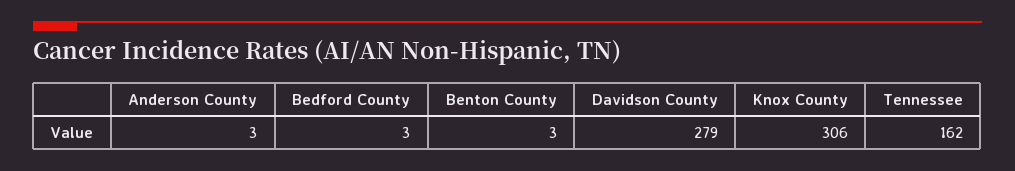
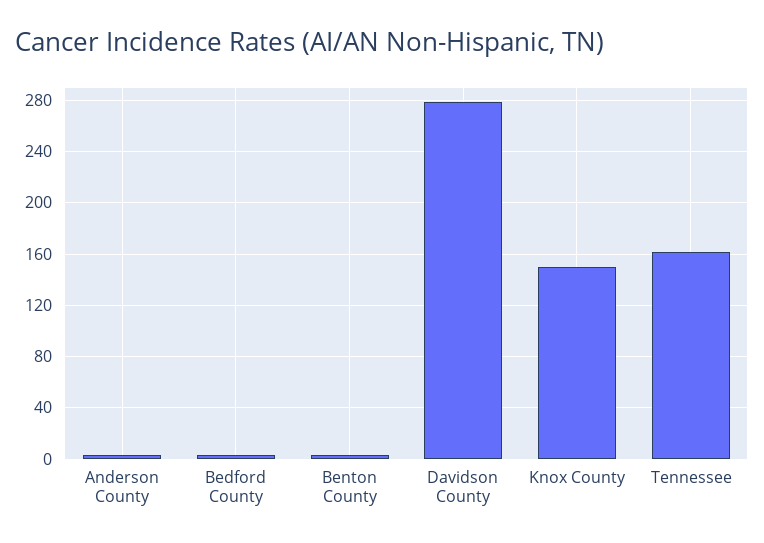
  {
    "Anderson County": 3,
    "Bedford County": 3,
    "Benton County": 3,
    "Davidson County": 279,
-   "Knox County": 306,
+   "Knox County": 150,
    "Tennessee": 162
  }

